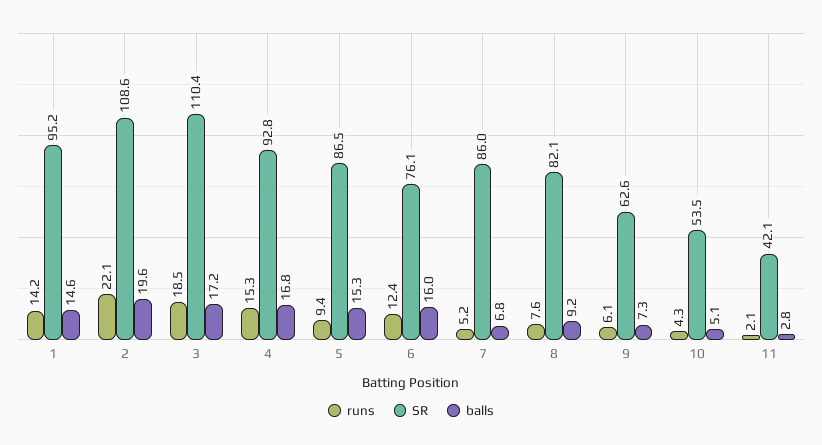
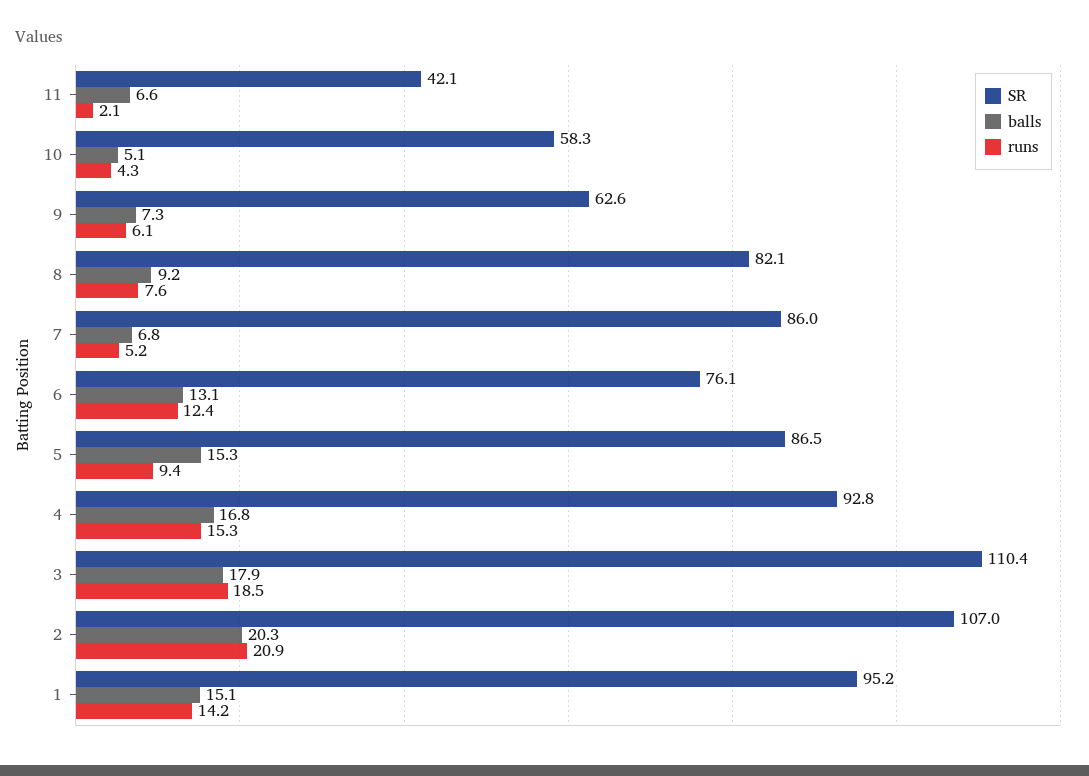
  {
    "runs": {
      "1": 14.2,
-     "2": 22.1,
+     "2": 20.9,
      "3": 18.5,
      "4": 15.3,
      "5": 9.4,
      "6": 12.4,
      "7": 5.2,
      "8": 7.6,
      "9": 6.1,
      "10": 4.3,
      "11": 2.1
    },
    "SR": {
      "1": 95.2,
-     "2": 108.6,
+     "2": 107,
      "3": 110.4,
      "4": 92.8,
      "5": 86.5,
      "6": 76.1,
      "7": 86,
      "8": 82.1,
      "9": 62.6,
-     "10": 53.5,
+     "10": 58.3,
      "11": 42.1
    },
    "balls": {
-     "1": 14.6,
+     "1": 15.1,
-     "2": 19.6,
+     "2": 20.3,
-     "3": 17.2,
+     "3": 17.9,
      "4": 16.8,
      "5": 15.3,
-     "6": 16,
+     "6": 13.1,
      "7": 6.8,
      "8": 9.2,
      "9": 7.3,
      "10": 5.1,
-     "11": 2.8
+     "11": 6.6
    }
  }

